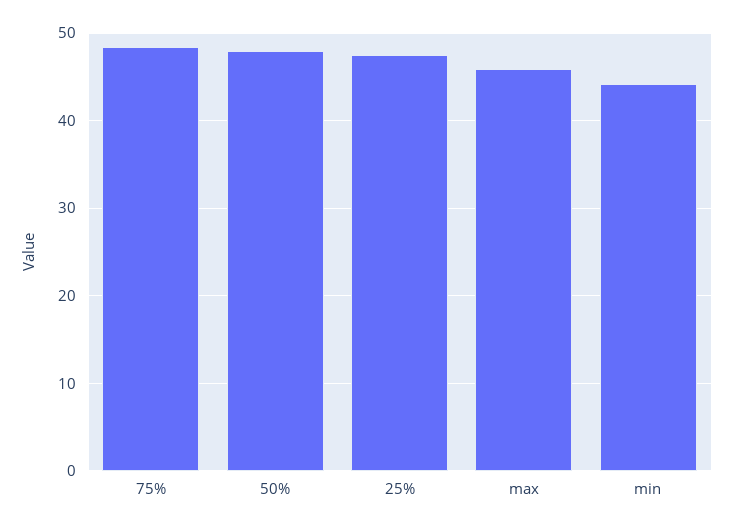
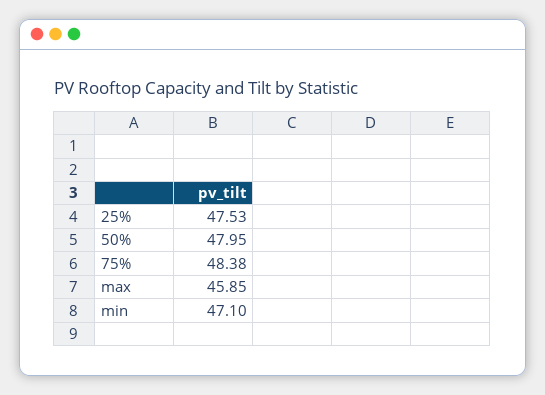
  {
    "75%": 48.38,
    "50%": 47.95,
    "25%": 47.53,
    "max": 45.85,
-   "min": 44
+   "min": 47.1
  }

